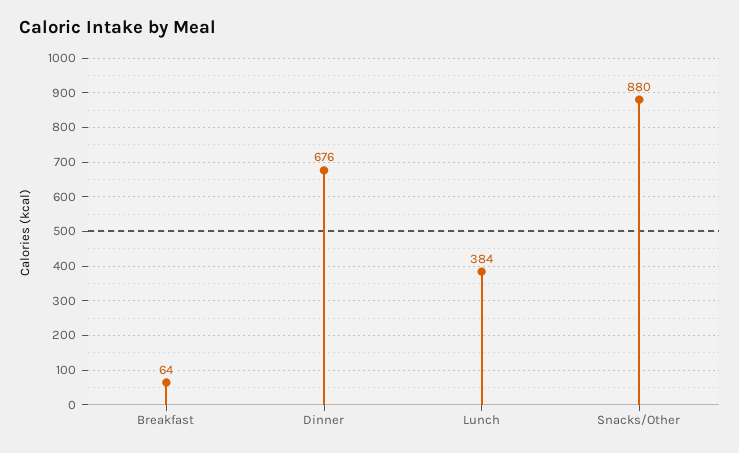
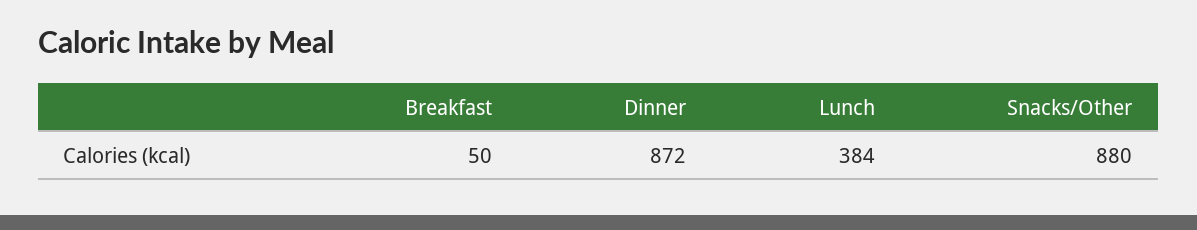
  {
-   "Breakfast": 64,
+   "Breakfast": 50,
-   "Dinner": 676,
+   "Dinner": 872,
    "Lunch": 384,
    "Snacks/Other": 880
  }

